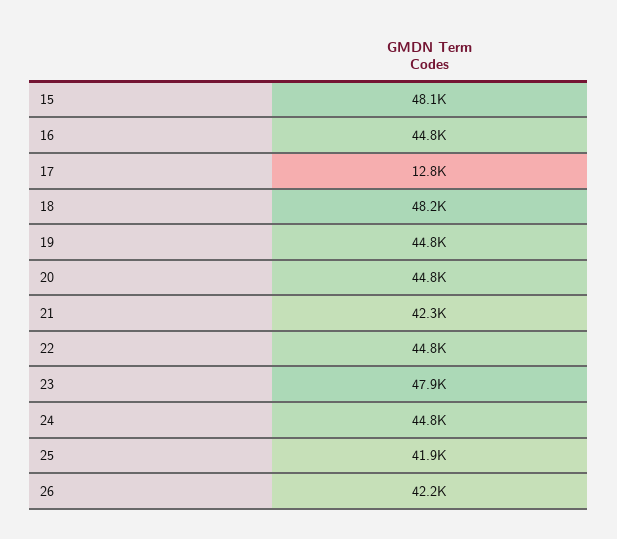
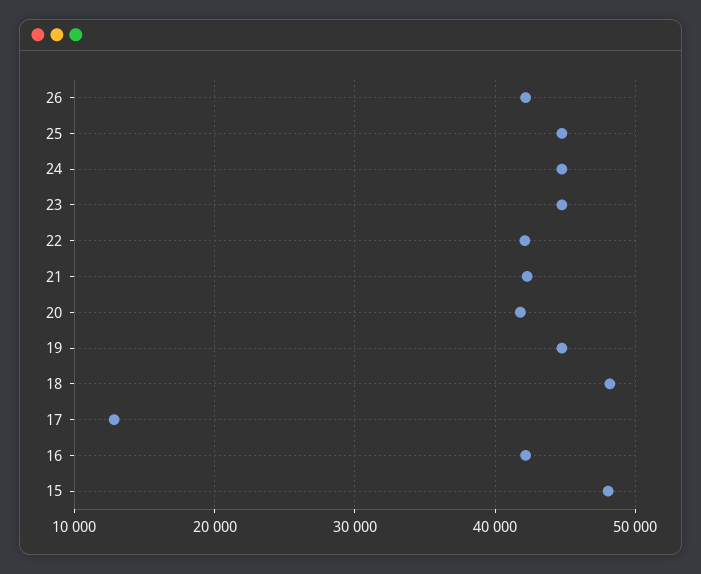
  {
    "15": 48100,
-   "16": 44800,
+   "16": 42000,
    "17": 12800,
    "18": 48200,
    "19": 44800,
-   "20": 44800,
+   "20": 42000,
    "21": 42300,
-   "22": 44800,
+   "22": 42000,
-   "23": 47900,
+   "23": 45000,
    "24": 44800,
-   "25": 41900,
+   "25": 45000,
    "26": 42200
  }

